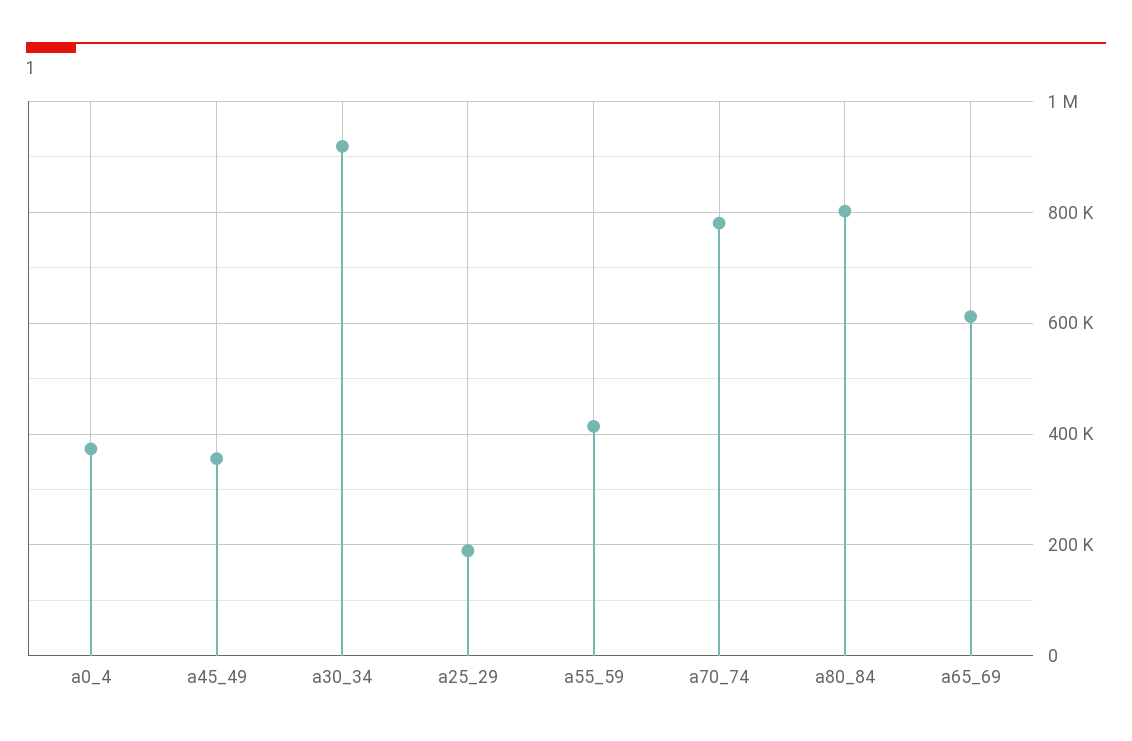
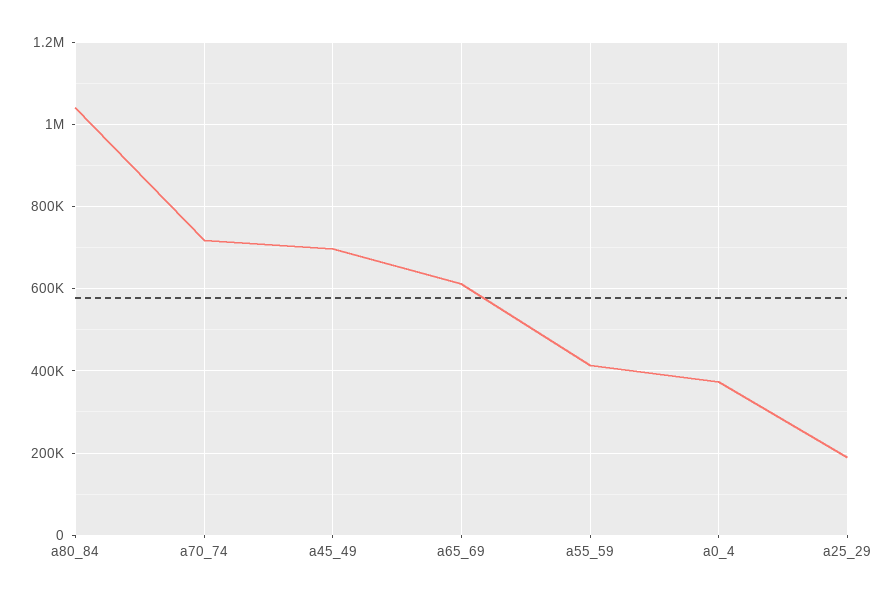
  {
    "a0_4": 380000,
-   "a45_49": 360000,
+   "a45_49": 700000,
-   "a30_34": 920000,
    "a25_29": 180000,
    "a55_59": 420000,
-   "a70_74": 780000,
+   "a70_74": 720000,
-   "a80_84": 800000,
+   "a80_84": 1040000,
    "a65_69": 620000
  }

